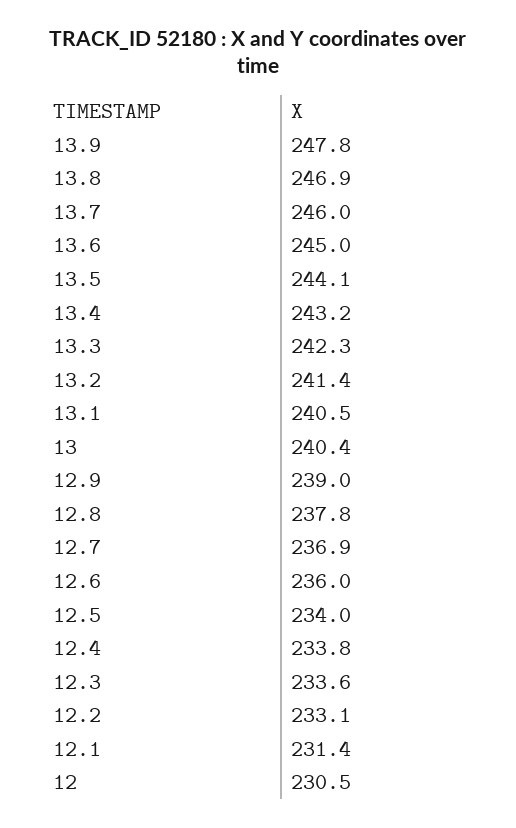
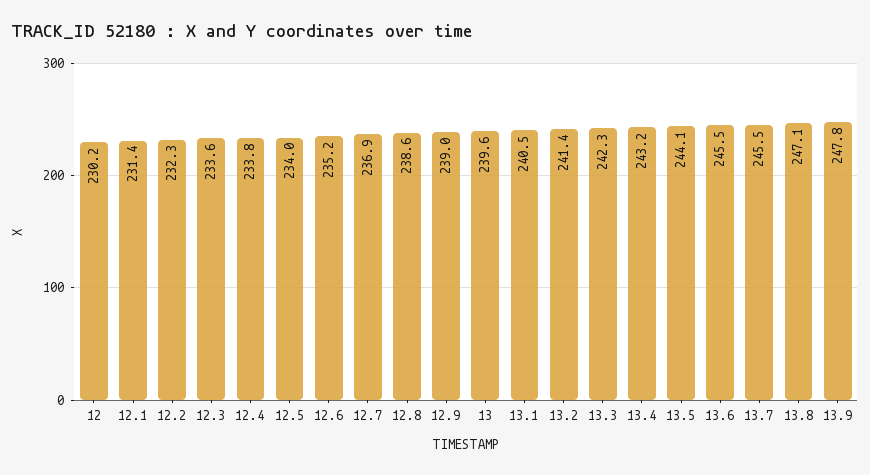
  {
    "13.9": 247.8,
-   "13.8": 246.9,
+   "13.8": 247.1,
-   "13.7": 246,
+   "13.7": 245.5,
-   "13.6": 245,
+   "13.6": 245.5,
    "13.5": 244.1,
    "13.4": 243.2,
    "13.3": 242.3,
    "13.2": 241.4,
    "13.1": 240.5,
-   "13": 240.4,
+   "13": 239.6,
    "12.9": 239,
-   "12.8": 237.8,
+   "12.8": 238.6,
    "12.7": 236.9,
-   "12.6": 236,
+   "12.6": 235.2,
    "12.5": 234,
    "12.4": 233.8,
    "12.3": 233.6,
-   "12.2": 233.1,
+   "12.2": 232.3,
    "12.1": 231.4,
-   "12": 230.5
+   "12": 230.2
  }

